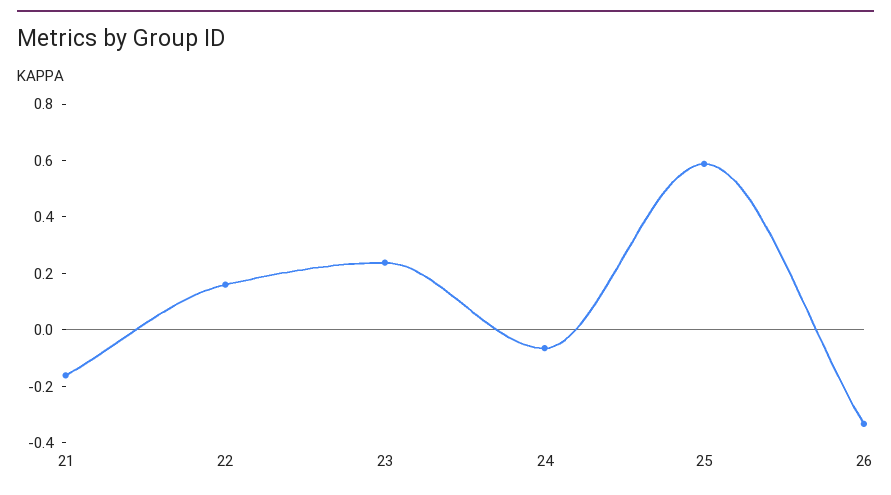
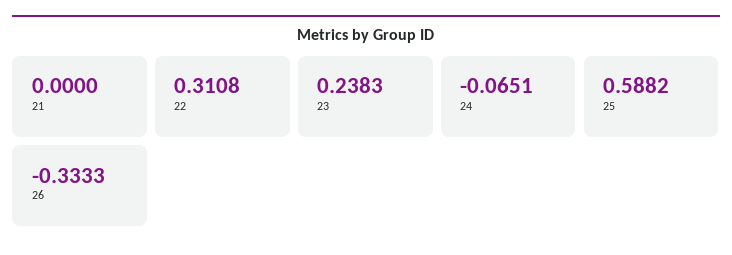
  {
-   "21": -0.15,
+   "21": 0,
-   "22": 0.15,
+   "22": 0.3108,
    "23": 0.2383,
    "24": -0.0651,
    "25": 0.5882,
    "26": -0.3333
  }

